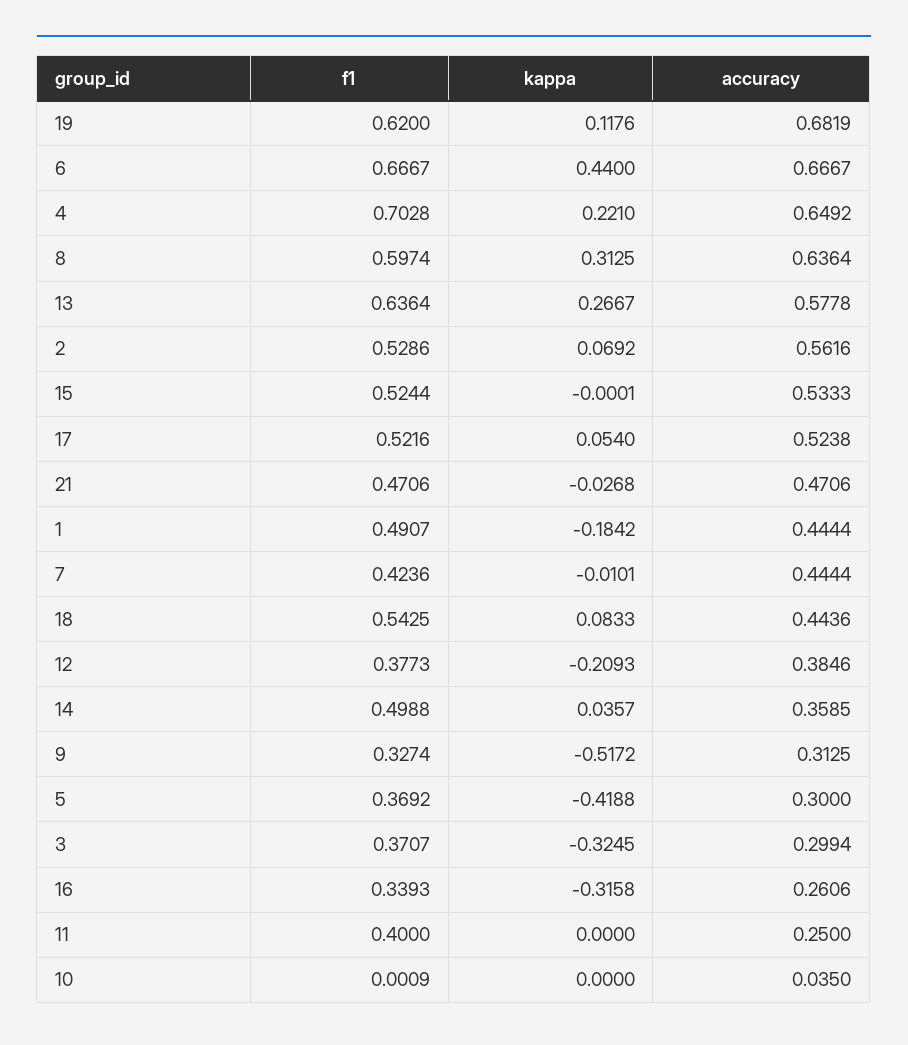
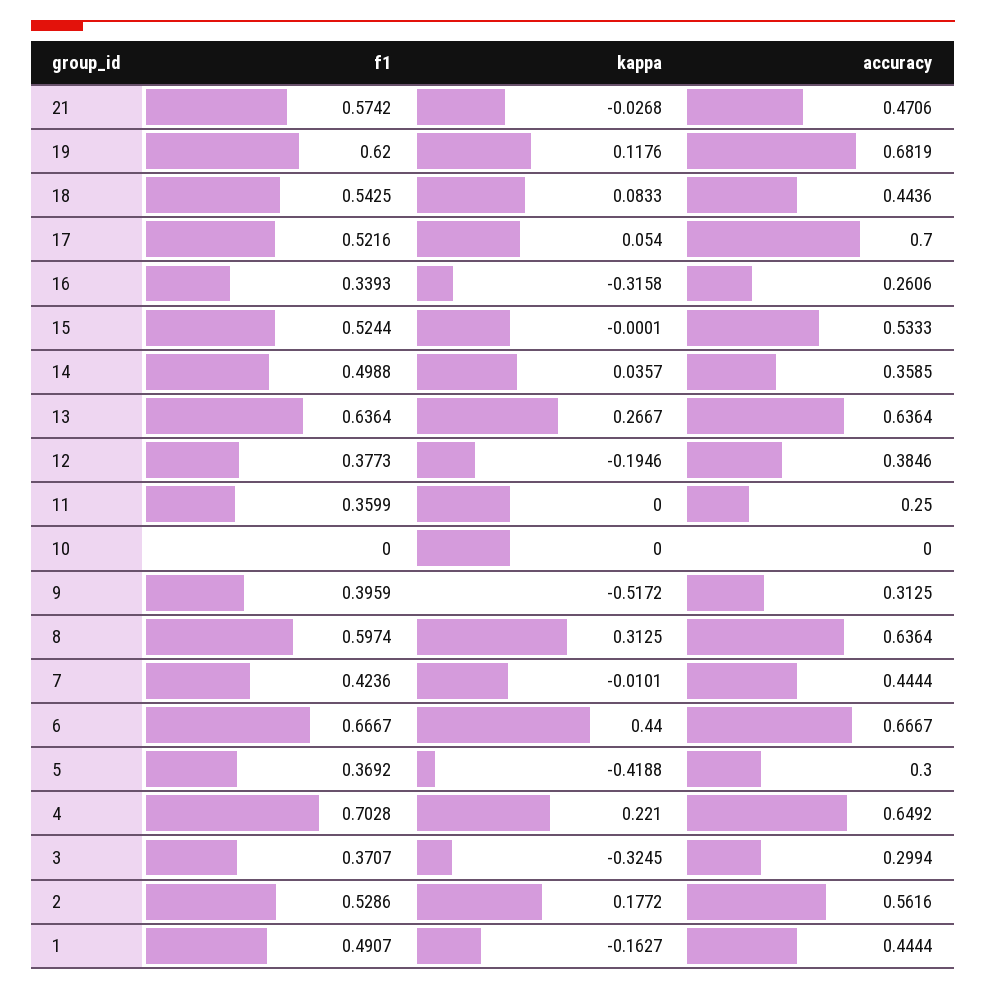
  {
    "f1": {
      "19": 0.62,
      "6": 0.6667,
      "4": 0.7028,
      "8": 0.5974,
      "13": 0.6364,
      "2": 0.5286,
      "15": 0.5244,
      "17": 0.5216,
-     "21": 0.4706,
+     "21": 0.5742,
      "1": 0.4907,
      "7": 0.4236,
      "18": 0.5425,
      "12": 0.3773,
      "14": 0.4988,
-     "9": 0.3274,
+     "9": 0.3959,
      "5": 0.3692,
      "3": 0.3707,
      "16": 0.3393,
-     "11": 0.4,
+     "11": 0.3599,
-     "10": 0.0009
+     "10": 0
    },
    "kappa": {
      "19": 0.1176,
      "6": 0.44,
      "4": 0.221,
      "8": 0.3125,
      "13": 0.2667,
-     "2": 0.0692,
+     "2": 0.1772,
      "15": -0.0001,
      "17": 0.054,
      "21": -0.0268,
-     "1": -0.1842,
+     "1": -0.1627,
      "7": -0.0101,
      "18": 0.0833,
-     "12": -0.2093,
+     "12": -0.1946,
      "14": 0.0357,
      "9": -0.5172,
      "5": -0.4188,
      "3": -0.3245,
      "16": -0.3158,
      "11": 0,
      "10": 0
    },
    "accuracy": {
      "19": 0.6819,
      "6": 0.6667,
      "4": 0.6492,
      "8": 0.6364,
-     "13": 0.5778,
+     "13": 0.6364,
      "2": 0.5616,
      "15": 0.5333,
-     "17": 0.5238,
+     "17": 0.7,
      "21": 0.4706,
      "1": 0.4444,
      "7": 0.4444,
      "18": 0.4436,
      "12": 0.3846,
      "14": 0.3585,
      "9": 0.3125,
      "5": 0.3,
      "3": 0.2994,
      "16": 0.2606,
      "11": 0.25,
-     "10": 0.035
+     "10": 0
    }
  }

